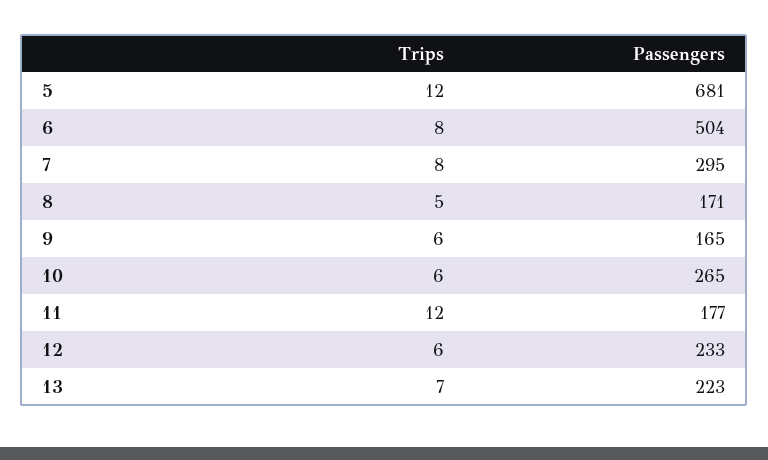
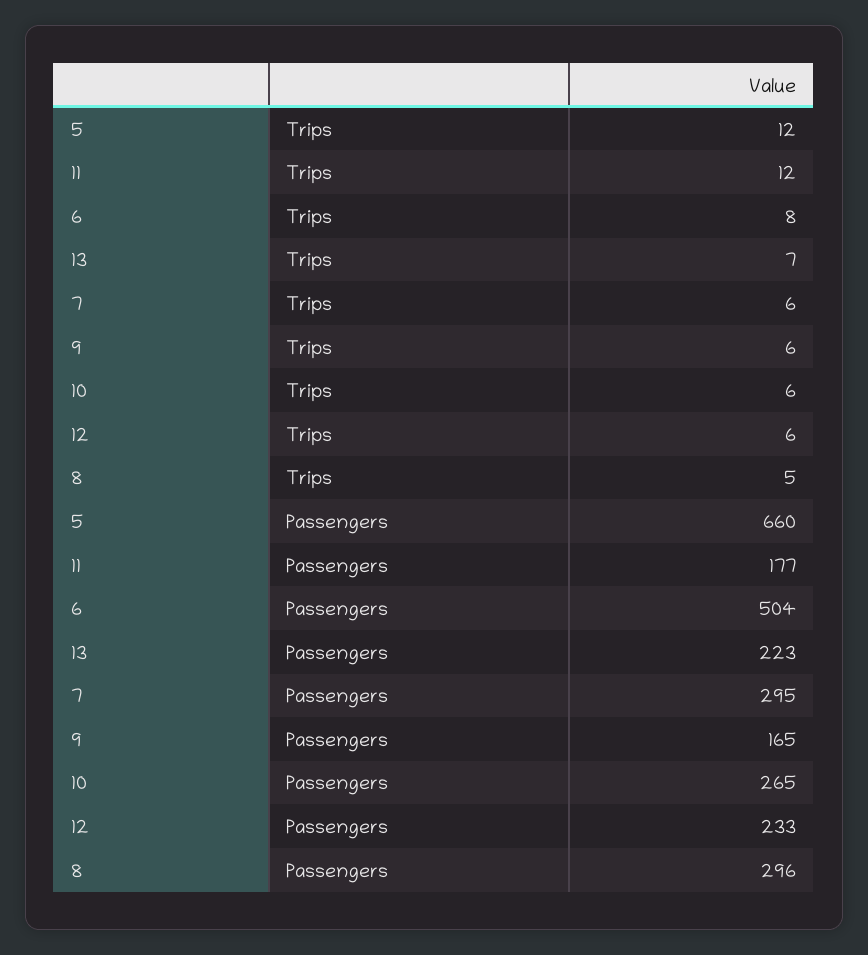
  {
    "Trips": {
      "5": 12,
      "6": 8,
-     "7": 8,
+     "7": 6,
      "8": 5,
      "9": 6,
      "10": 6,
      "11": 12,
      "12": 6,
      "13": 7
    },
    "Passengers": {
-     "5": 681,
+     "5": 660,
      "6": 504,
      "7": 295,
-     "8": 171,
+     "8": 296,
      "9": 165,
      "10": 265,
      "11": 177,
      "12": 233,
      "13": 223
    }
  }

